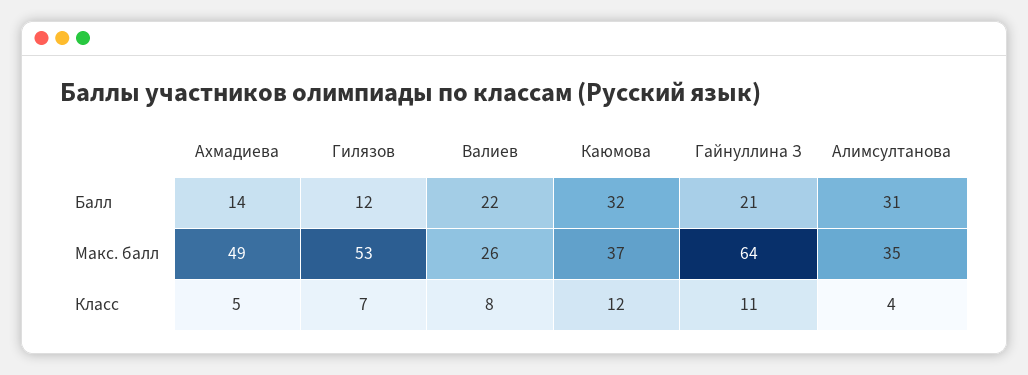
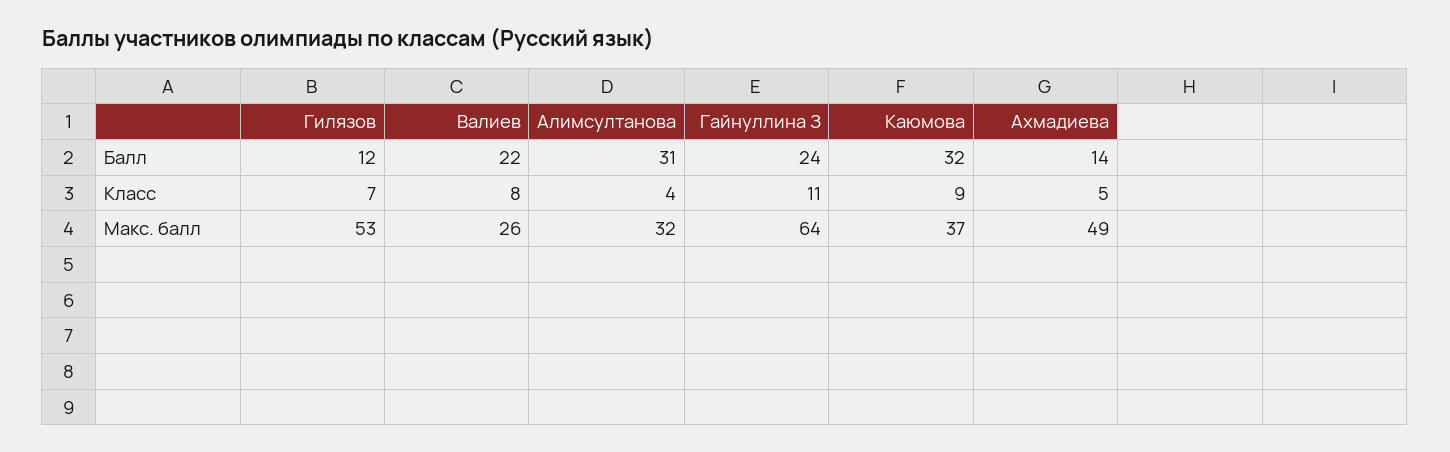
  {
    "Ахмадиева": {
      "Балл": 14,
      "Макс. балл": 49,
      "Класс": 5
    },
    "Гилязов": {
      "Балл": 12,
      "Макс. балл": 53,
      "Класс": 7
    },
    "Валиев": {
      "Балл": 22,
      "Макс. балл": 26,
      "Класс": 8
    },
    "Каюмова": {
      "Балл": 32,
      "Макс. балл": 37,
-     "Класс": 12
+     "Класс": 9
    },
    "Гайнуллина З": {
-     "Балл": 21,
+     "Балл": 24,
      "Макс. балл": 64,
      "Класс": 11
    },
    "Алимсултанова": {
      "Балл": 31,
-     "Макс. балл": 35,
+     "Макс. балл": 32,
      "Класс": 4
    }
  }

